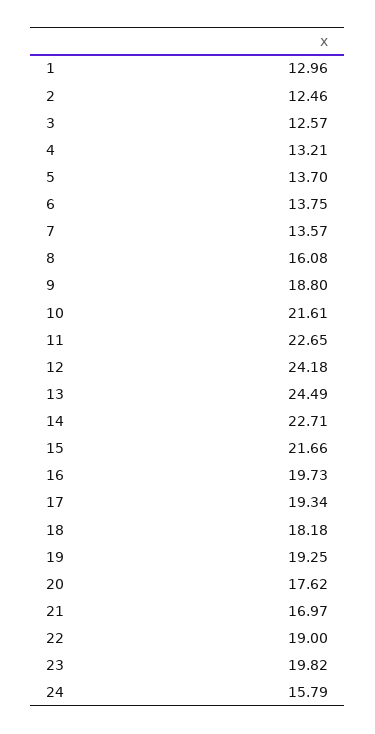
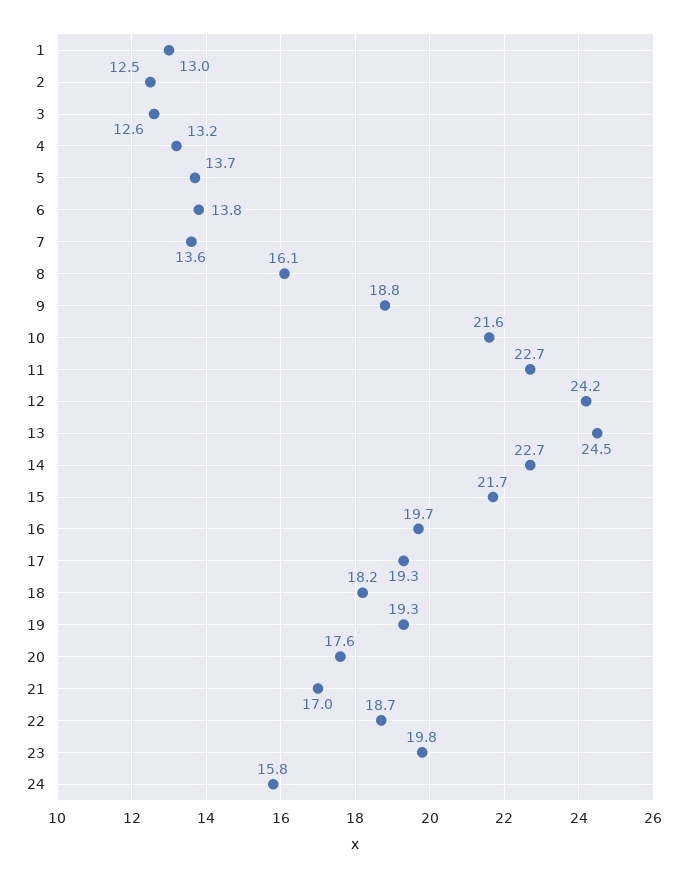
  {
    "1": 12.96,
    "2": 12.46,
    "3": 12.57,
    "4": 13.21,
    "5": 13.7,
    "6": 13.75,
    "7": 13.57,
    "8": 16.08,
    "9": 18.8,
    "10": 21.61,
    "11": 22.65,
    "12": 24.18,
    "13": 24.49,
    "14": 22.71,
    "15": 21.66,
    "16": 19.73,
    "17": 19.34,
    "18": 18.18,
    "19": 19.25,
    "20": 17.62,
    "21": 16.97,
-   "22": 19,
+   "22": 18.7,
    "23": 19.82,
    "24": 15.79
  }

